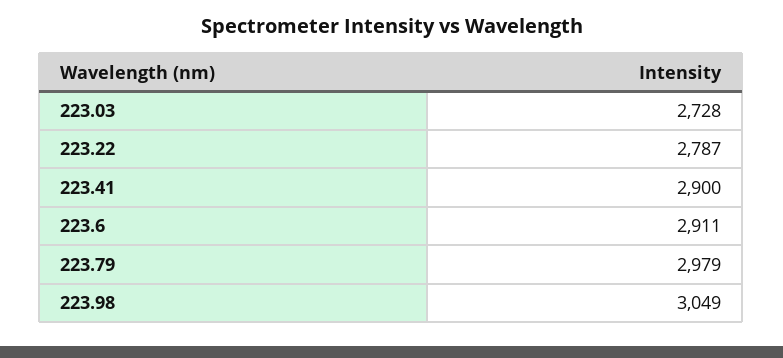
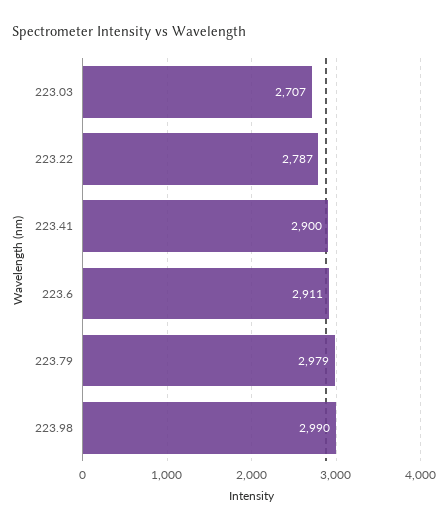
  {
-   "223.03": 2728,
+   "223.03": 2707,
    "223.22": 2787,
    "223.41": 2900,
    "223.6": 2911,
    "223.79": 2979,
-   "223.98": 3049
+   "223.98": 2990
  }

